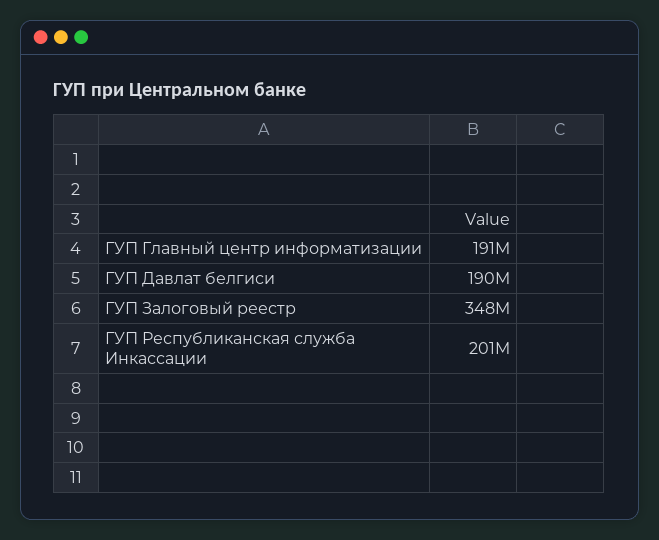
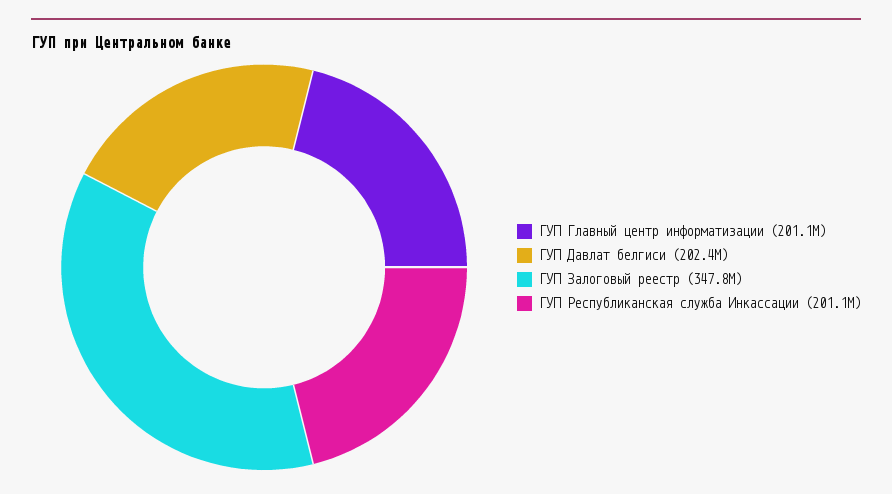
  {
-   "ГУП Главный центр информатизации": 191000000,
+   "ГУП Главный центр информатизации": 201100000,
-   "ГУП Давлат белгиси": 190000000,
+   "ГУП Давлат белгиси": 202400000,
    "ГУП Залоговый реестр": 347800000,
    "ГУП Республиканская служба Инкассации": 201100000
  }

